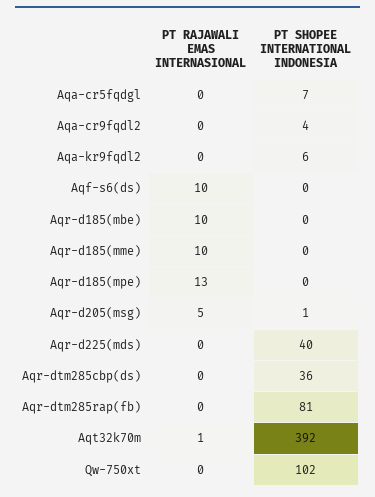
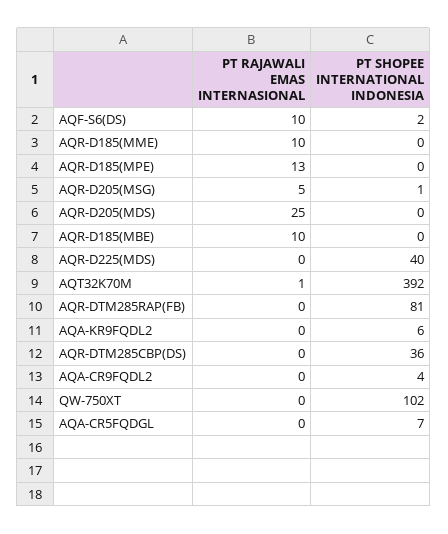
  {
    "PT RAJAWALI EMAS INTERNASIONAL": {
      "Aqa-cr5fqdgl": 0,
      "Aqa-cr9fqdl2": 0,
      "Aqa-kr9fqdl2": 0,
      "Aqf-s6(ds)": 10,
      "Aqr-d185(mbe)": 10,
      "Aqr-d185(mme)": 10,
      "Aqr-d185(mpe)": 13,
      "Aqr-d205(msg)": 5,
      "Aqr-d225(mds)": 0,
      "Aqr-dtm285cbp(ds)": 0,
      "Aqr-dtm285rap(fb)": 0,
      "Aqt32k70m": 1,
-     "Qw-750xt": 0
+     "Qw-750xt": 0,
+     "AQR-D205(MDS)": 25
    },
    "PT SHOPEE INTERNATIONAL INDONESIA": {
      "Aqa-cr5fqdgl": 7,
      "Aqa-cr9fqdl2": 4,
      "Aqa-kr9fqdl2": 6,
-     "Aqf-s6(ds)": 0,
+     "Aqf-s6(ds)": 2,
      "Aqr-d185(mbe)": 0,
      "Aqr-d185(mme)": 0,
      "Aqr-d185(mpe)": 0,
      "Aqr-d205(msg)": 1,
      "Aqr-d225(mds)": 40,
      "Aqr-dtm285cbp(ds)": 36,
      "Aqr-dtm285rap(fb)": 81,
      "Aqt32k70m": 392,
-     "Qw-750xt": 102
+     "Qw-750xt": 102,
+     "AQR-D205(MDS)": 0
    }
  }

